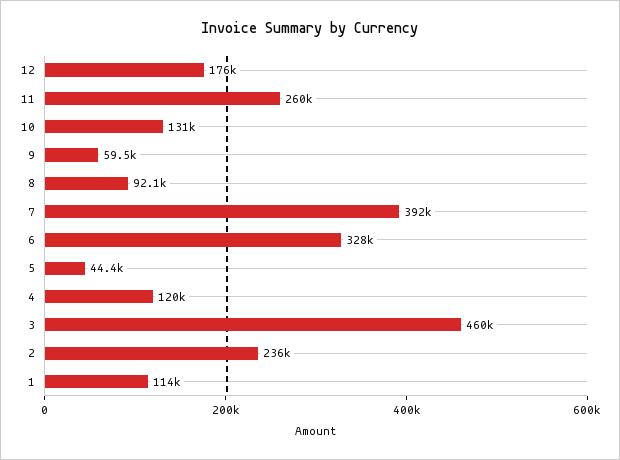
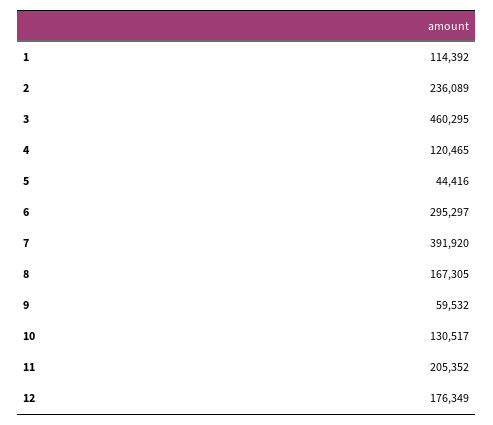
  {
    "12": 176349,
-   "11": 260000,
+   "11": 205352,
    "10": 130517,
    "9": 59532,
-   "8": 92100,
+   "8": 167305,
    "7": 391920,
-   "6": 328000,
+   "6": 295297,
    "5": 44416,
    "4": 120465,
    "3": 460295,
    "2": 236089,
    "1": 114392
  }

